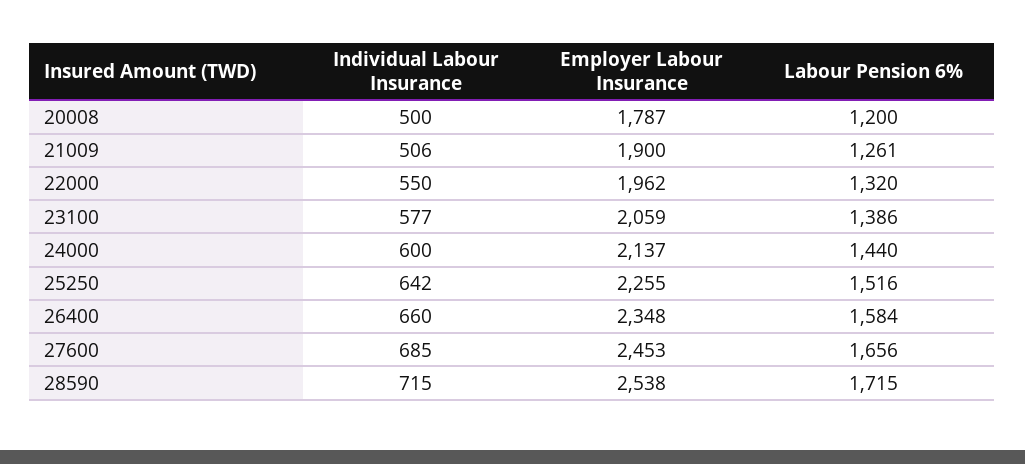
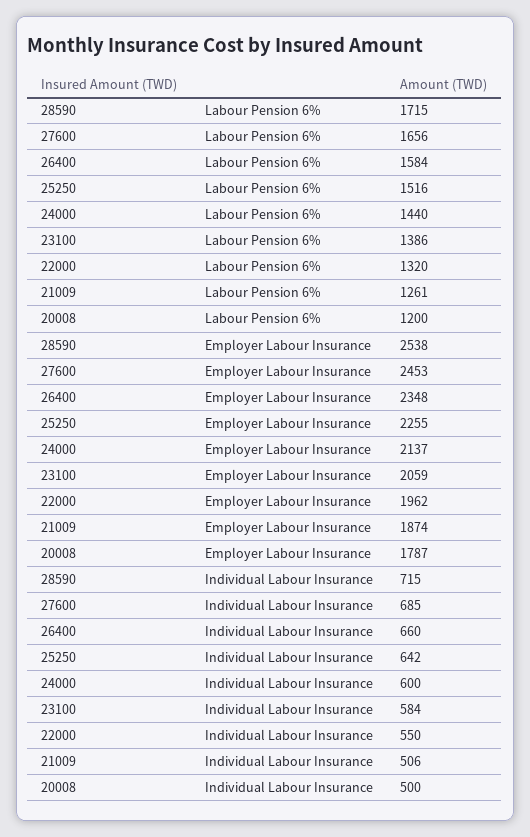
  {
    "Individual Labour Insurance": {
      "20008": 500,
      "21009": 506,
      "22000": 550,
-     "23100": 577,
+     "23100": 584,
      "24000": 600,
      "25250": 642,
      "26400": 660,
      "27600": 685,
      "28590": 715
    },
    "Employer Labour Insurance": {
      "20008": 1787,
-     "21009": 1900,
+     "21009": 1874,
      "22000": 1962,
      "23100": 2059,
      "24000": 2137,
      "25250": 2255,
      "26400": 2348,
      "27600": 2453,
      "28590": 2538
    },
    "Labour Pension 6%": {
      "20008": 1200,
      "21009": 1261,
      "22000": 1320,
      "23100": 1386,
      "24000": 1440,
      "25250": 1516,
      "26400": 1584,
      "27600": 1656,
      "28590": 1715
    }
  }

